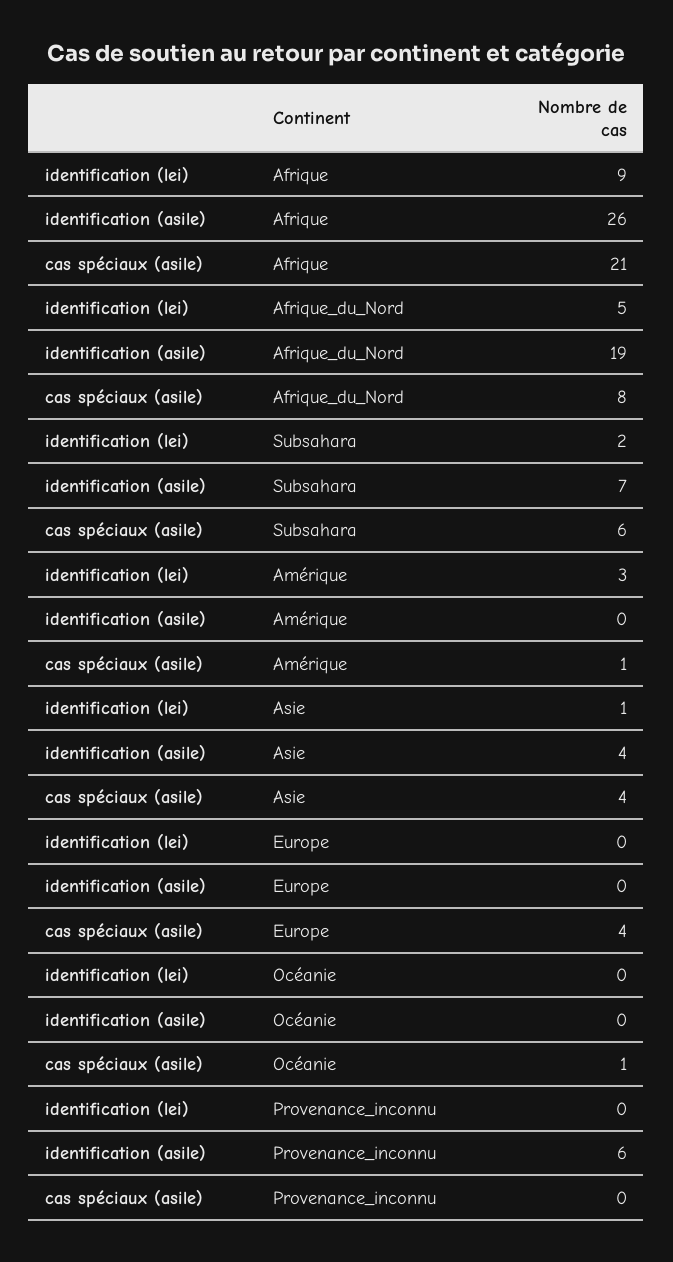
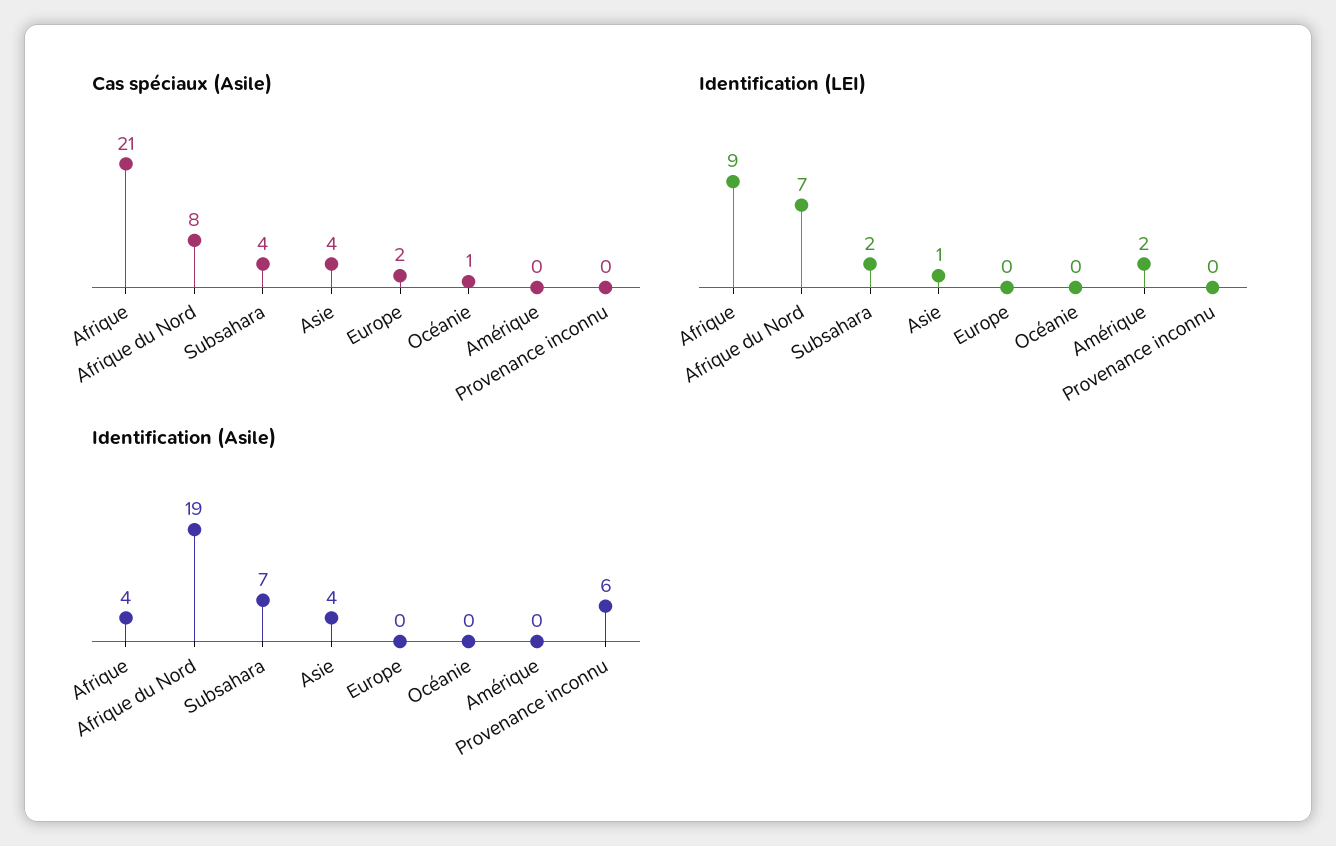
  {
    "identification (lei)": {
      "Afrique": 9,
-     "Afrique_du_Nord": 5,
+     "Afrique_du_Nord": 7,
      "Subsahara": 2,
-     "Amérique": 3,
+     "Amérique": 2,
      "Asie": 1,
      "Europe": 0,
      "Océanie": 0,
      "Provenance_inconnu": 0
    },
    "identification (asile)": {
-     "Afrique": 26,
+     "Afrique": 4,
      "Afrique_du_Nord": 19,
      "Subsahara": 7,
      "Amérique": 0,
      "Asie": 4,
      "Europe": 0,
      "Océanie": 0,
      "Provenance_inconnu": 6
    },
    "cas spéciaux (asile)": {
      "Afrique": 21,
      "Afrique_du_Nord": 8,
-     "Subsahara": 6,
+     "Subsahara": 4,
-     "Amérique": 1,
+     "Amérique": 0,
      "Asie": 4,
-     "Europe": 4,
+     "Europe": 2,
      "Océanie": 1,
      "Provenance_inconnu": 0
    }
  }

